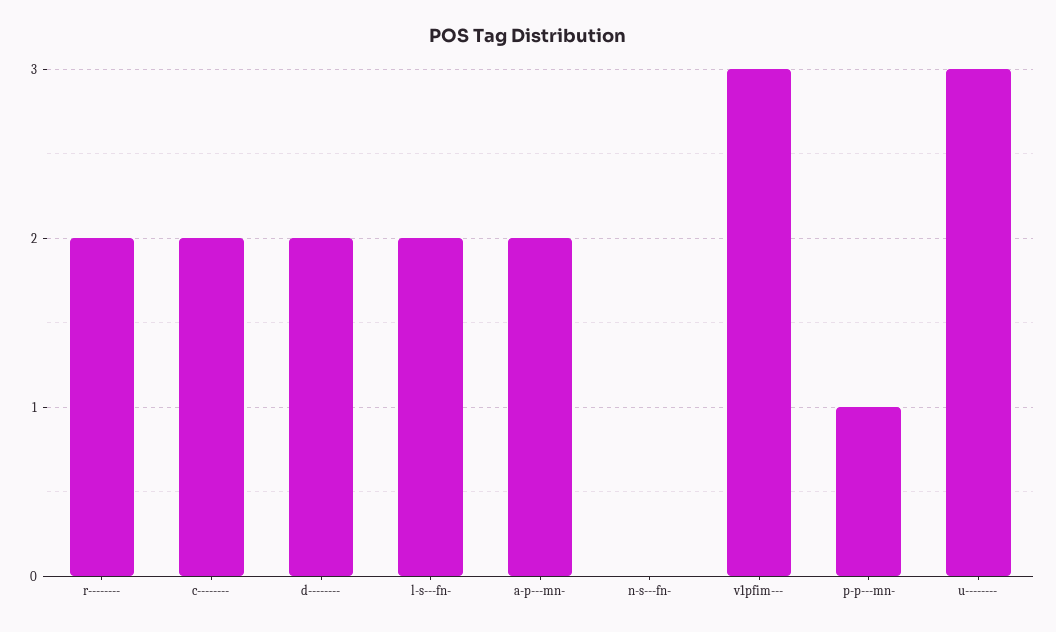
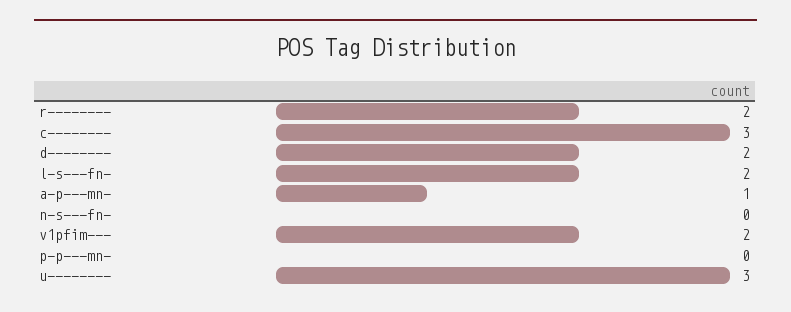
  {
    "r--------": 2,
-   "c--------": 2,
+   "c--------": 3,
    "d--------": 2,
    "l-s---fn-": 2,
-   "a-p---mn-": 2,
+   "a-p---mn-": 1,
    "n-s---fn-": 0,
-   "v1pfim---": 3,
+   "v1pfim---": 2,
-   "p-p---mn-": 1,
+   "p-p---mn-": 0,
    "u--------": 3
  }

